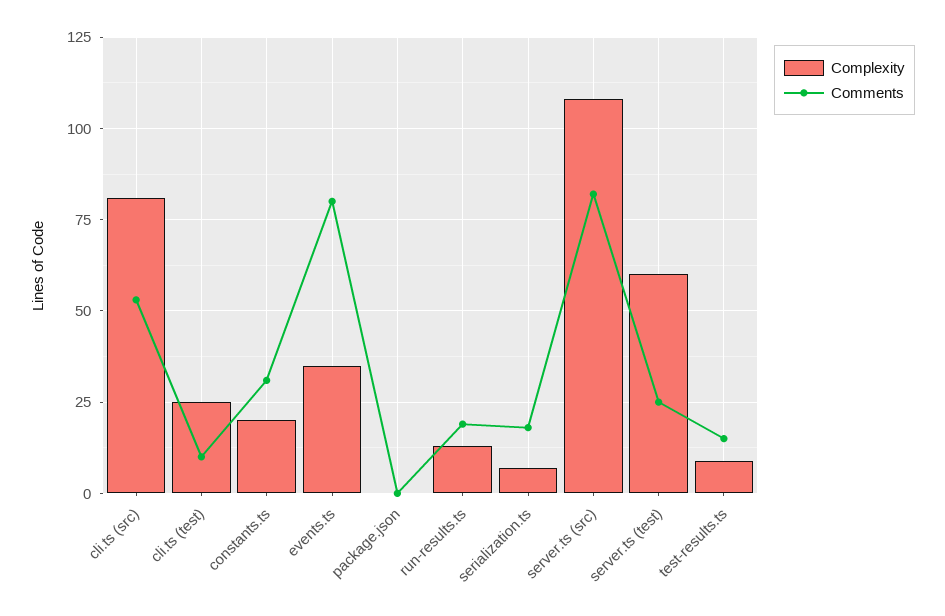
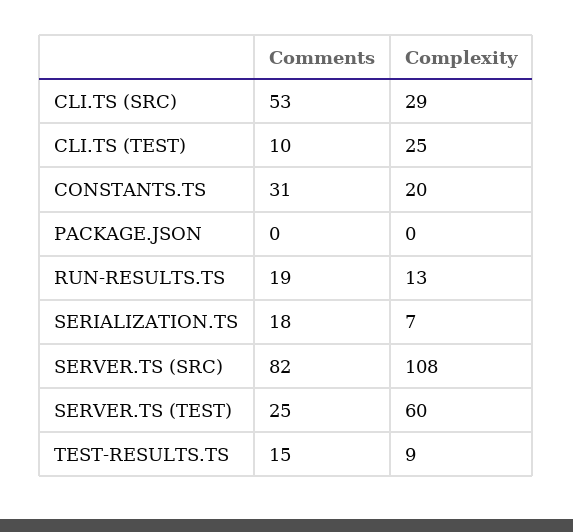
  {
    "Complexity": {
-     "cli.ts (src)": 80,
+     "cli.ts (src)": 29,
      "cli.ts (test)": 25,
      "constants.ts": 20,
-     "events.ts": 35,
      "package.json": 0,
      "run-results.ts": 13,
      "serialization.ts": 7,
      "server.ts (src)": 108,
      "server.ts (test)": 60,
      "test-results.ts": 9
    },
    "Comments": {
      "cli.ts (src)": 53,
      "cli.ts (test)": 10,
      "constants.ts": 31,
-     "events.ts": 80,
      "package.json": 0,
      "run-results.ts": 19,
      "serialization.ts": 18,
      "server.ts (src)": 82,
      "server.ts (test)": 25,
      "test-results.ts": 15
    }
  }

